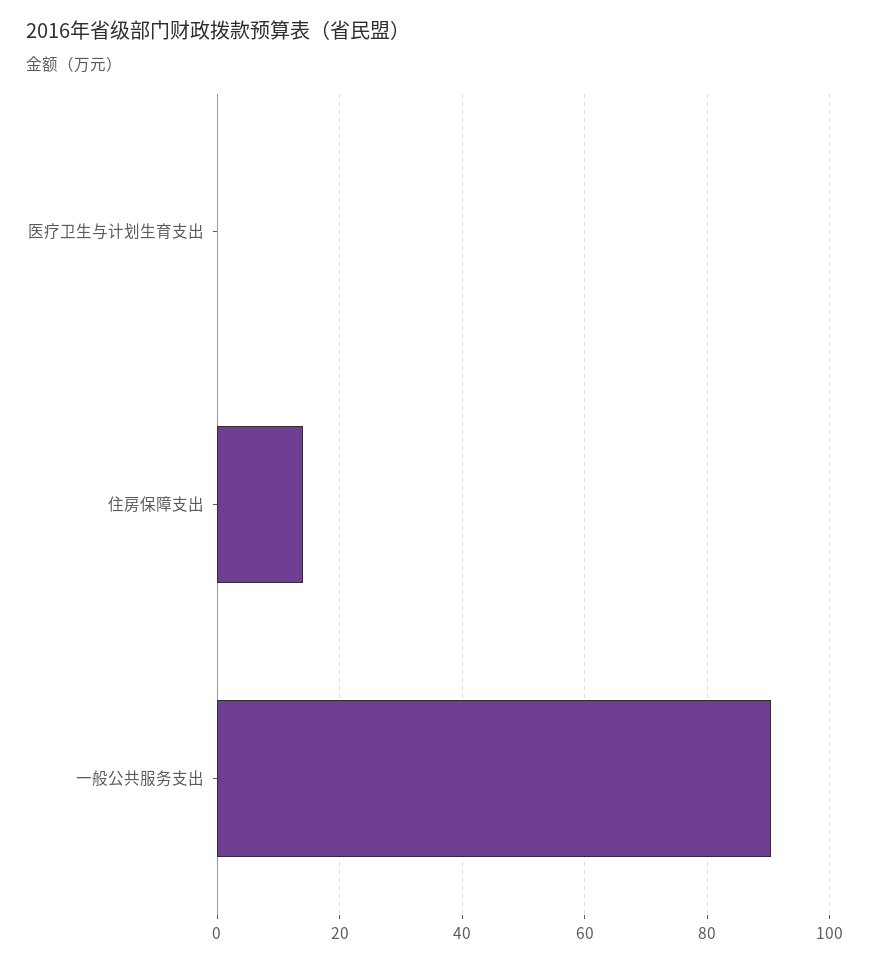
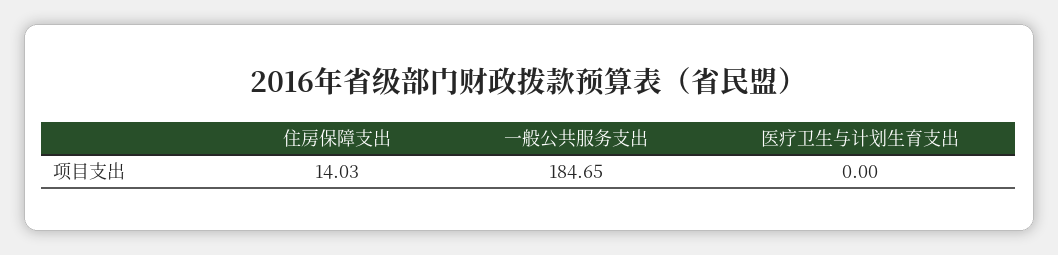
  {
    "医疗卫生与计划生育支出": 0,
    "住房保障支出": 14.03,
-   "一般公共服务支出": 90
+   "一般公共服务支出": 184.65
  }

